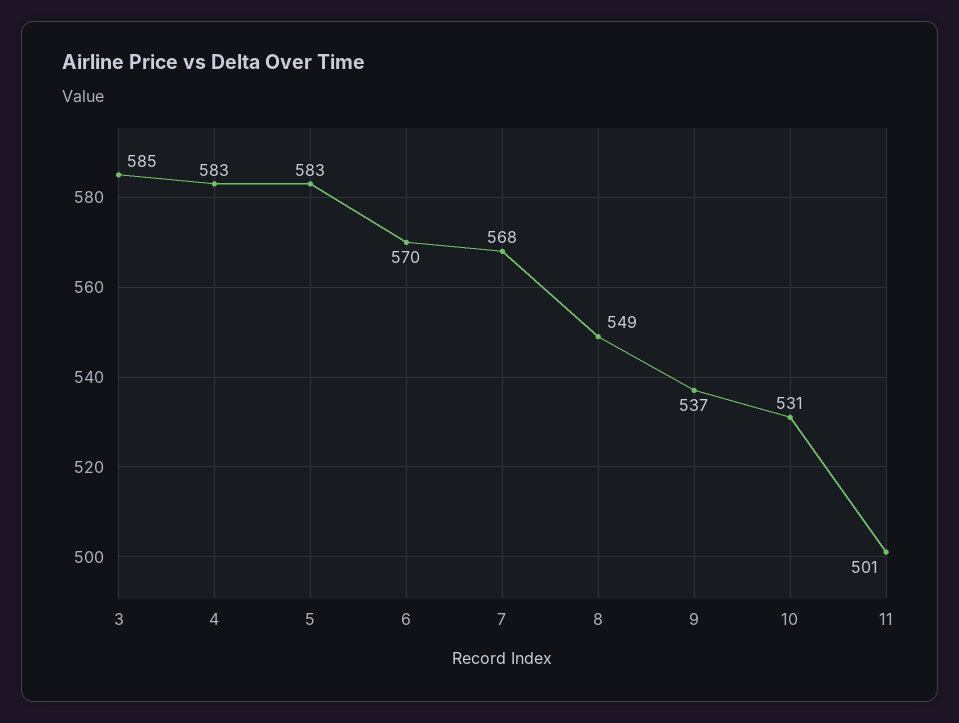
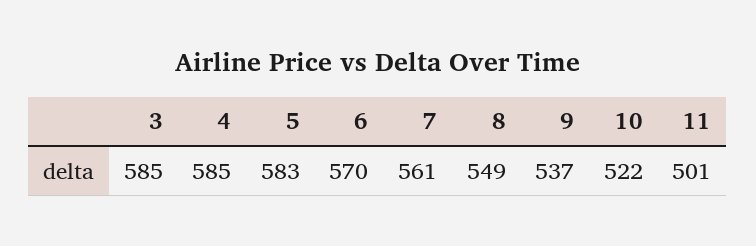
  {
    "3": 585,
-   "4": 583,
+   "4": 585,
    "5": 583,
    "6": 570,
-   "7": 568,
+   "7": 561,
    "8": 549,
    "9": 537,
-   "10": 531,
+   "10": 522,
    "11": 501
  }

